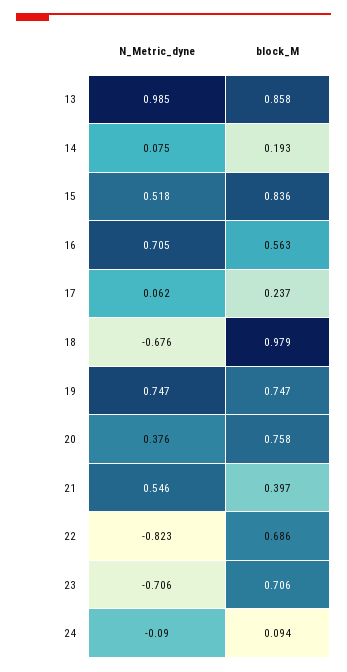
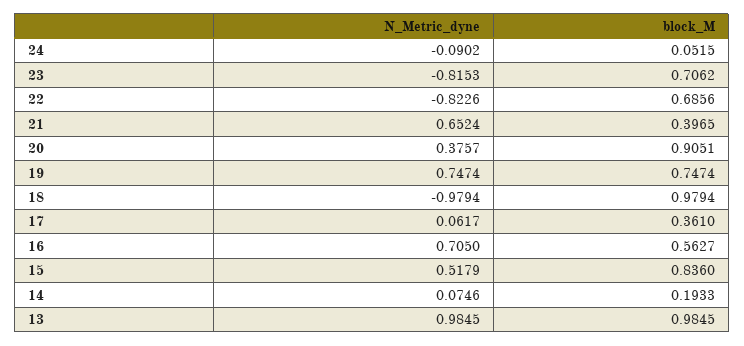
  {
    "N_Metric_dyne": {
      "13": 0.9845,
      "14": 0.0746,
      "15": 0.5179,
      "16": 0.705,
      "17": 0.0617,
-     "18": -0.676,
+     "18": -0.9794,
      "19": 0.7474,
      "20": 0.3757,
-     "21": 0.546,
+     "21": 0.6524,
      "22": -0.8226,
-     "23": -0.706,
+     "23": -0.8153,
      "24": -0.0902
    },
    "block_M": {
-     "13": 0.858,
+     "13": 0.9845,
      "14": 0.1933,
      "15": 0.836,
      "16": 0.5627,
-     "17": 0.237,
+     "17": 0.361,
      "18": 0.9794,
      "19": 0.7474,
-     "20": 0.758,
+     "20": 0.9051,
      "21": 0.3965,
      "22": 0.6856,
      "23": 0.7062,
-     "24": 0.094
+     "24": 0.0515
    }
  }

